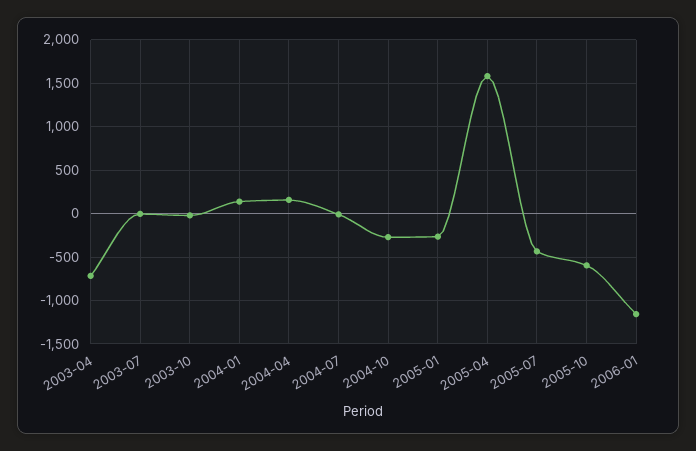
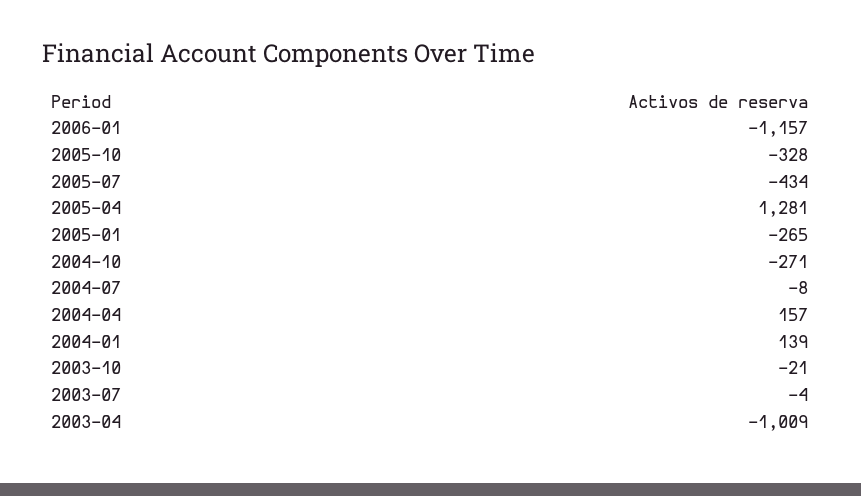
  {
-   "2003-04": -700,
+   "2003-04": -1009,
    "2003-07": -4,
    "2003-10": -21,
    "2004-01": 139,
    "2004-04": 157,
    "2004-07": -8,
    "2004-10": -271,
    "2005-01": -265,
-   "2005-04": 1600,
+   "2005-04": 1281,
    "2005-07": -434,
-   "2005-10": -600,
+   "2005-10": -328,
    "2006-01": -1157
  }

